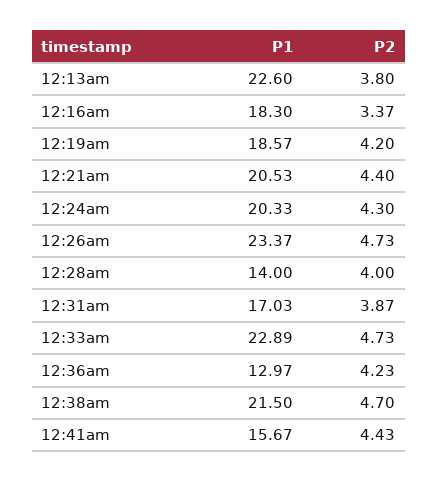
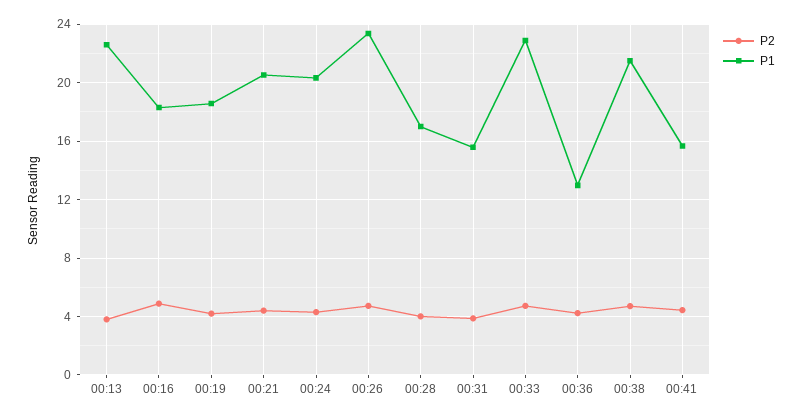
  {
    "P1": {
      "12:13am": 22.6,
      "12:16am": 18.3,
      "12:19am": 18.57,
      "12:21am": 20.53,
      "12:24am": 20.33,
      "12:26am": 23.37,
-     "12:28am": 14,
+     "12:28am": 17,
-     "12:31am": 17.03,
+     "12:31am": 15.5,
      "12:33am": 22.89,
      "12:36am": 12.97,
      "12:38am": 21.5,
      "12:41am": 15.67
    },
    "P2": {
      "12:13am": 3.8,
-     "12:16am": 3.37,
+     "12:16am": 5,
      "12:19am": 4.2,
      "12:21am": 4.4,
      "12:24am": 4.3,
      "12:26am": 4.73,
      "12:28am": 4,
      "12:31am": 3.87,
      "12:33am": 4.73,
      "12:36am": 4.23,
      "12:38am": 4.7,
      "12:41am": 4.43
    }
  }

